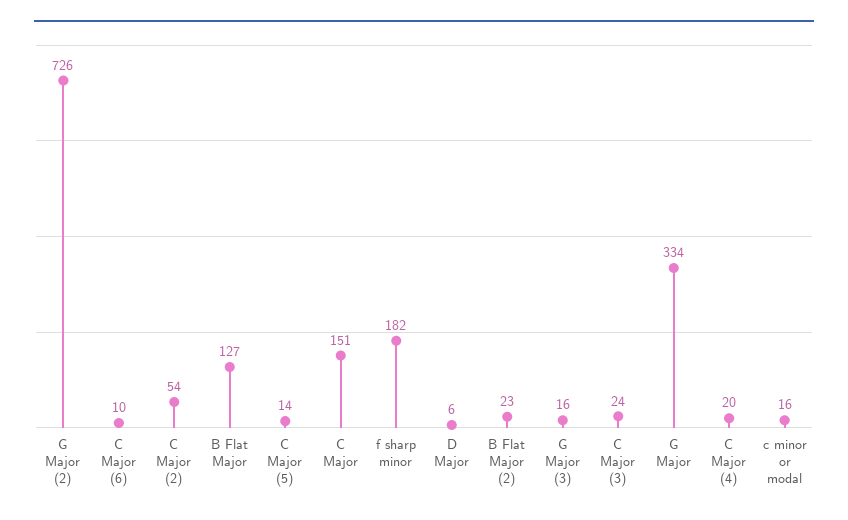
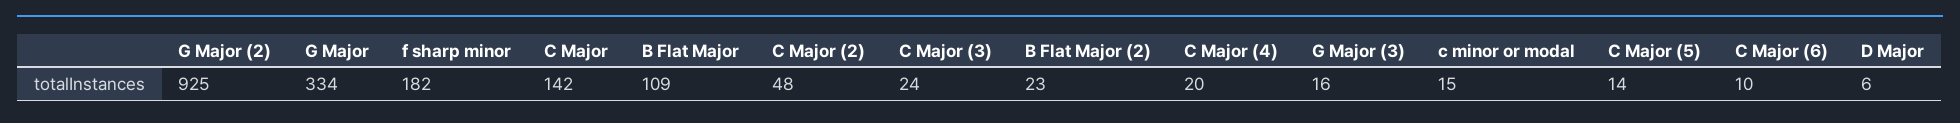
  {
-   "G Major (2)": 726,
+   "G Major (2)": 925,
    "C Major (6)": 10,
-   "C Major (2)": 54,
+   "C Major (2)": 48,
-   "B Flat Major": 127,
+   "B Flat Major": 109,
    "C Major (5)": 14,
-   "C Major": 151,
+   "C Major": 142,
    "f sharp minor": 182,
    "D Major": 6,
    "B Flat Major (2)": 23,
    "G Major (3)": 16,
    "C Major (3)": 24,
    "G Major": 334,
    "C Major (4)": 20,
-   "c minor or modal": 16
+   "c minor or modal": 15
  }

